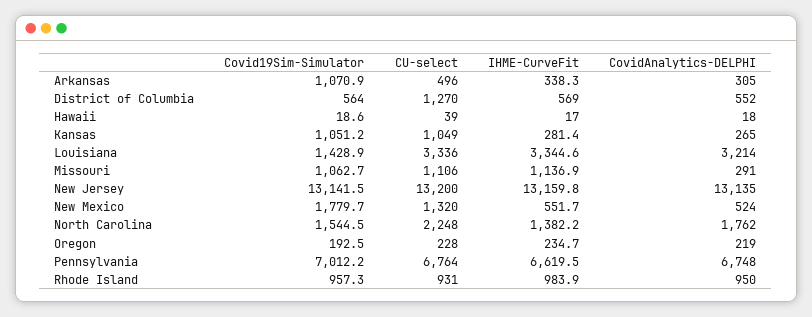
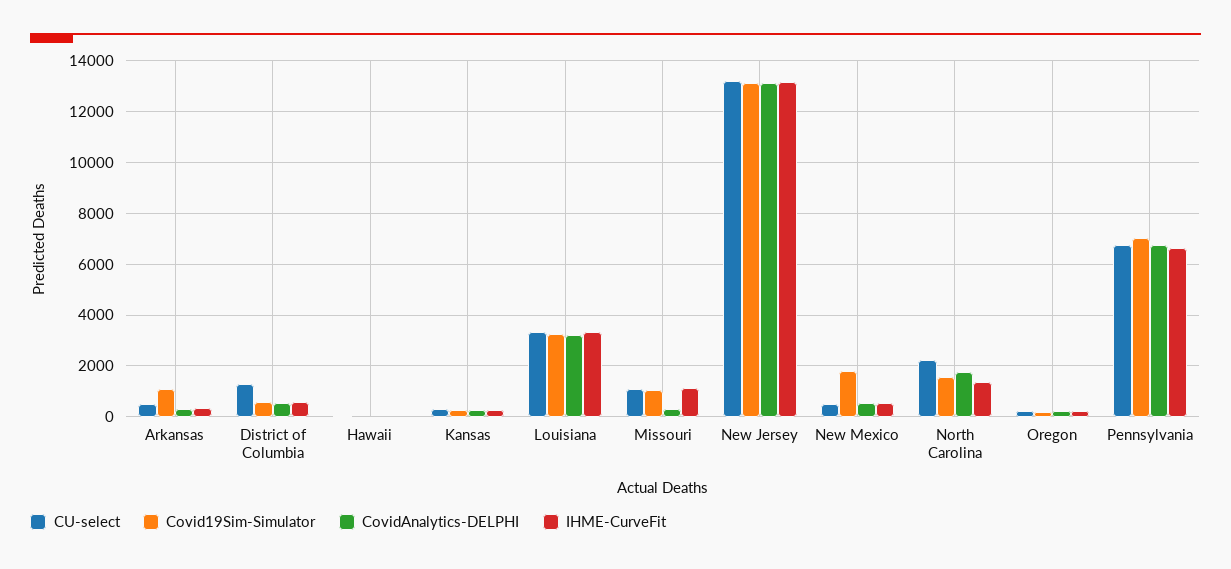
  {
    "Covid19Sim-Simulator": {
      "Arkansas": 1070.9,
      "District of Columbia": 564,
      "Hawaii": 18.6,
-     "Kansas": 1051.2,
+     "Kansas": 250,
-     "Louisiana": 1428.9,
+     "Louisiana": 3250,
      "Missouri": 1062.7,
      "New Jersey": 13141.5,
      "New Mexico": 1779.7,
      "North Carolina": 1544.5,
      "Oregon": 192.5,
-     "Pennsylvania": 7012.2,
+     "Pennsylvania": 7012.2
-     "Rhode Island": 957.3
    },
    "CU-select": {
      "Arkansas": 496,
      "District of Columbia": 1270,
      "Hawaii": 39,
-     "Kansas": 1049,
+     "Kansas": 250,
      "Louisiana": 3336,
      "Missouri": 1106,
      "New Jersey": 13200,
-     "New Mexico": 1320,
+     "New Mexico": 500,
      "North Carolina": 2248,
      "Oregon": 228,
-     "Pennsylvania": 6764,
+     "Pennsylvania": 6764
-     "Rhode Island": 931
    },
    "IHME-CurveFit": {
      "Arkansas": 338.3,
      "District of Columbia": 569,
      "Hawaii": 17,
      "Kansas": 281.4,
      "Louisiana": 3344.6,
      "Missouri": 1136.9,
      "New Jersey": 13159.8,
      "New Mexico": 551.7,
      "North Carolina": 1382.2,
      "Oregon": 234.7,
-     "Pennsylvania": 6619.5,
+     "Pennsylvania": 6619.5
-     "Rhode Island": 983.9
    },
    "CovidAnalytics-DELPHI": {
      "Arkansas": 305,
      "District of Columbia": 552,
      "Hawaii": 18,
      "Kansas": 265,
      "Louisiana": 3214,
      "Missouri": 291,
      "New Jersey": 13135,
      "New Mexico": 524,
      "North Carolina": 1762,
      "Oregon": 219,
-     "Pennsylvania": 6748,
+     "Pennsylvania": 6748
-     "Rhode Island": 950
    }
  }

